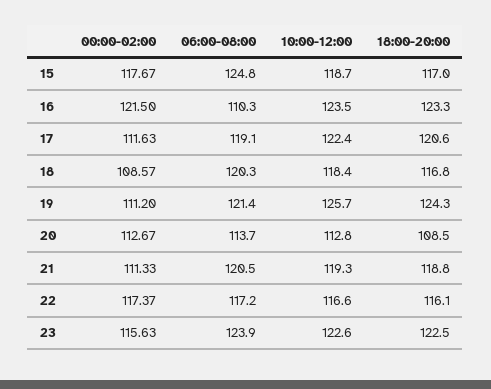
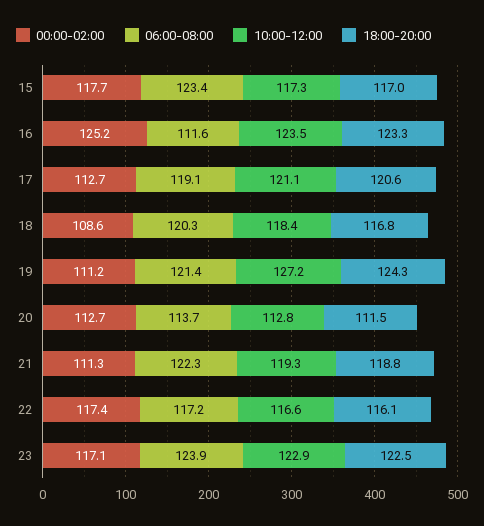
  {
    "00:00-02:00": {
      "15": 117.67,
-     "16": 121.5,
+     "16": 125.2,
-     "17": 111.63,
+     "17": 112.7,
      "18": 108.57,
      "19": 111.2,
      "20": 112.67,
      "21": 111.33,
      "22": 117.37,
-     "23": 115.63
+     "23": 117.1
    },
    "06:00-08:00": {
-     "15": 124.8,
+     "15": 123.4,
-     "16": 110.3,
+     "16": 111.6,
      "17": 119.1,
      "18": 120.3,
      "19": 121.4,
      "20": 113.7,
-     "21": 120.5,
+     "21": 122.3,
      "22": 117.2,
      "23": 123.9
    },
    "10:00-12:00": {
-     "15": 118.7,
+     "15": 117.3,
      "16": 123.5,
-     "17": 122.4,
+     "17": 121.1,
      "18": 118.4,
-     "19": 125.7,
+     "19": 127.2,
      "20": 112.8,
      "21": 119.3,
      "22": 116.6,
-     "23": 122.6
+     "23": 122.9
    },
    "18:00-20:00": {
      "15": 117,
      "16": 123.3,
      "17": 120.6,
      "18": 116.8,
      "19": 124.3,
-     "20": 108.5,
+     "20": 111.5,
      "21": 118.8,
      "22": 116.1,
      "23": 122.5
    }
  }

